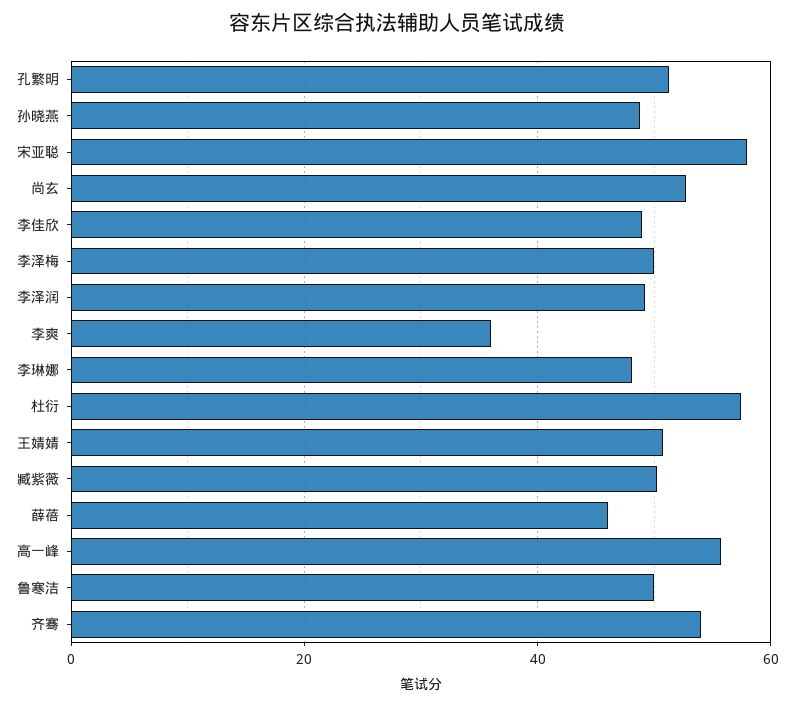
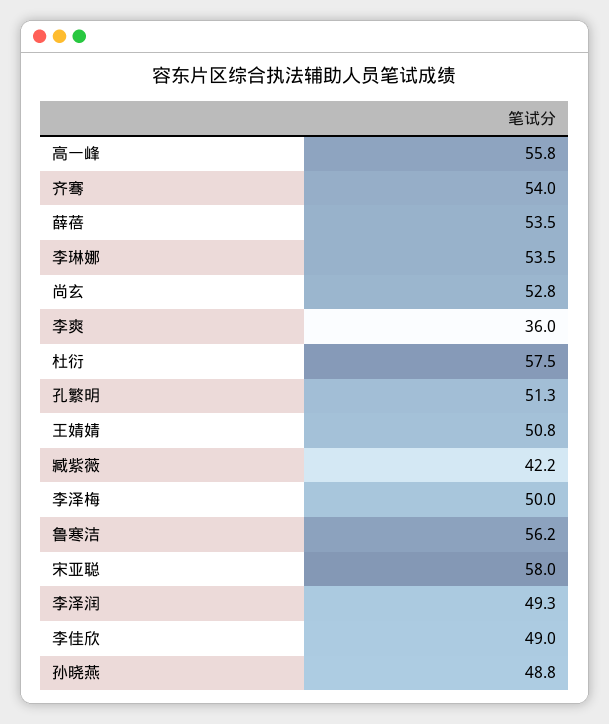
  {
    "孔繁明": 51.3,
    "孙晓燕": 48.8,
    "宋亚聪": 58,
    "尚玄": 52.8,
    "李佳欣": 49,
    "李泽梅": 50,
    "李泽润": 49.3,
    "李爽": 36,
-   "李琳娜": 48,
+   "李琳娜": 53.5,
    "杜衍": 57.5,
    "王婧婧": 50.8,
-   "臧紫薇": 50,
+   "臧紫薇": 42.2,
-   "薛蓓": 46,
+   "薛蓓": 53.5,
    "高一峰": 55.8,
-   "鲁寒洁": 50,
+   "鲁寒洁": 56.2,
    "齐骞": 54
  }

